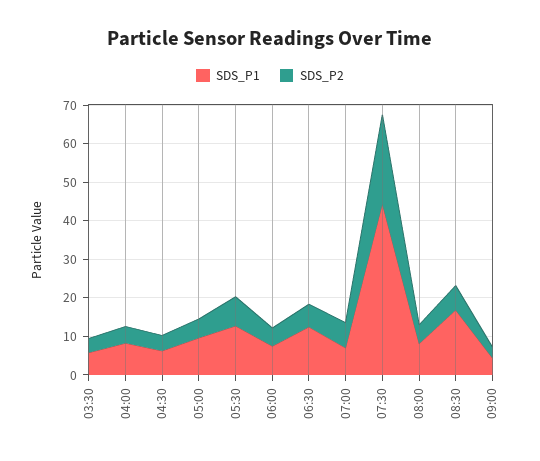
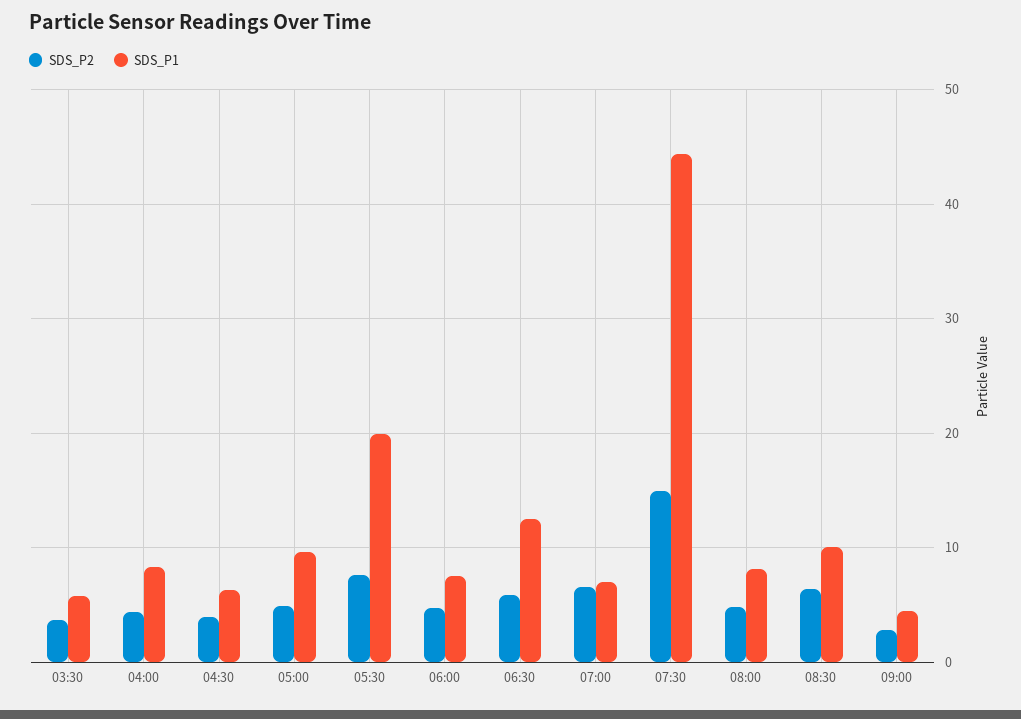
  {
    "SDS_P1": {
      "03:30": 6,
      "04:00": 8,
      "04:30": 6,
      "05:00": 10,
-     "05:30": 12.5,
+     "05:30": 20,
      "06:00": 8,
      "06:30": 12,
      "07:00": 7,
      "07:30": 44,
      "08:00": 8,
-     "08:30": 17.5,
+     "08:30": 10,
      "09:00": 4
    },
    "SDS_P2": {
      "03:30": 4,
      "04:00": 4,
      "04:30": 4,
      "05:00": 5,
      "05:30": 8,
      "06:00": 5,
      "06:30": 6,
      "07:00": 7,
-     "07:30": 22.5,
+     "07:30": 15,
      "08:00": 5,
      "08:30": 6,
      "09:00": 3
    }
  }

